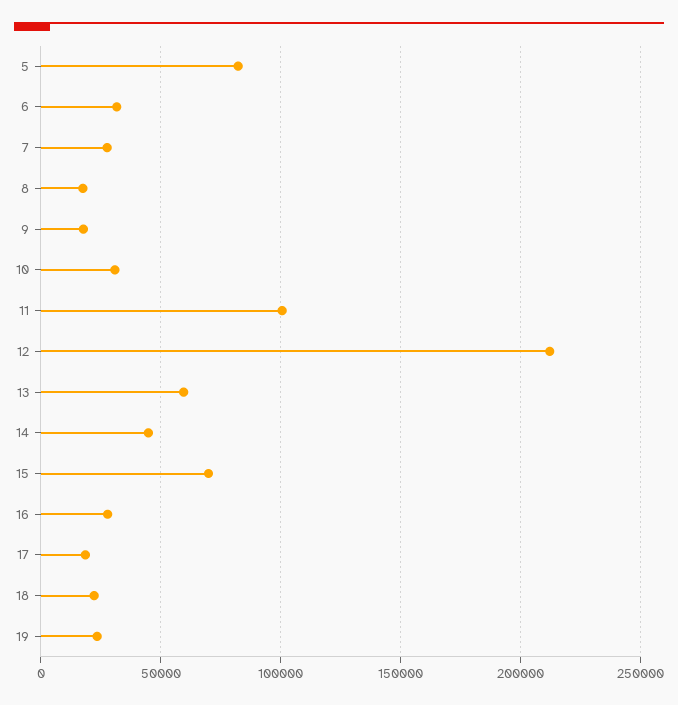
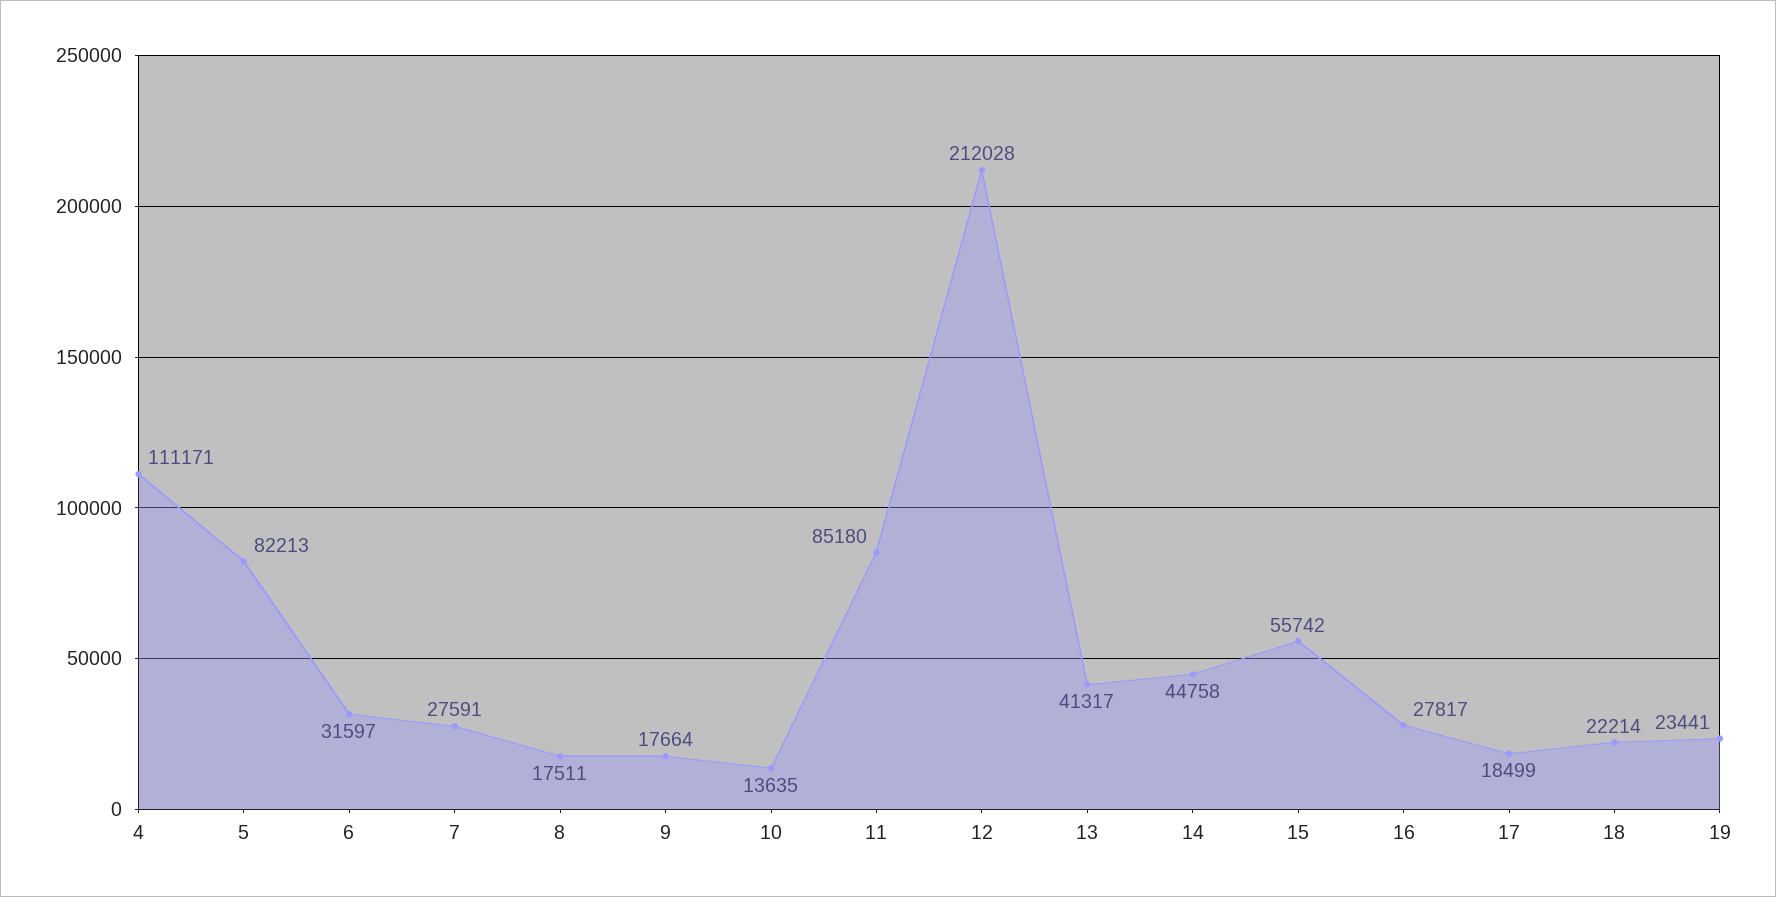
  {
    "5": 82213,
    "6": 31597,
    "7": 27591,
    "8": 17511,
    "9": 17664,
-   "10": 30000,
+   "10": 13635,
-   "11": 100000,
+   "11": 85180,
    "12": 212028,
-   "13": 60000,
+   "13": 41317,
    "14": 44758,
-   "15": 70000,
+   "15": 55742,
    "16": 27817,
    "17": 18499,
    "18": 22214,
-   "19": 23441
+   "19": 23441,
+   "4": 111171
  }

